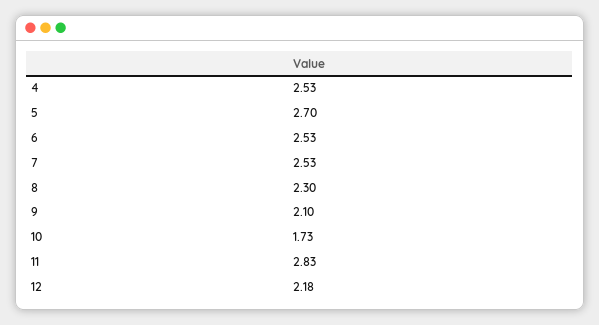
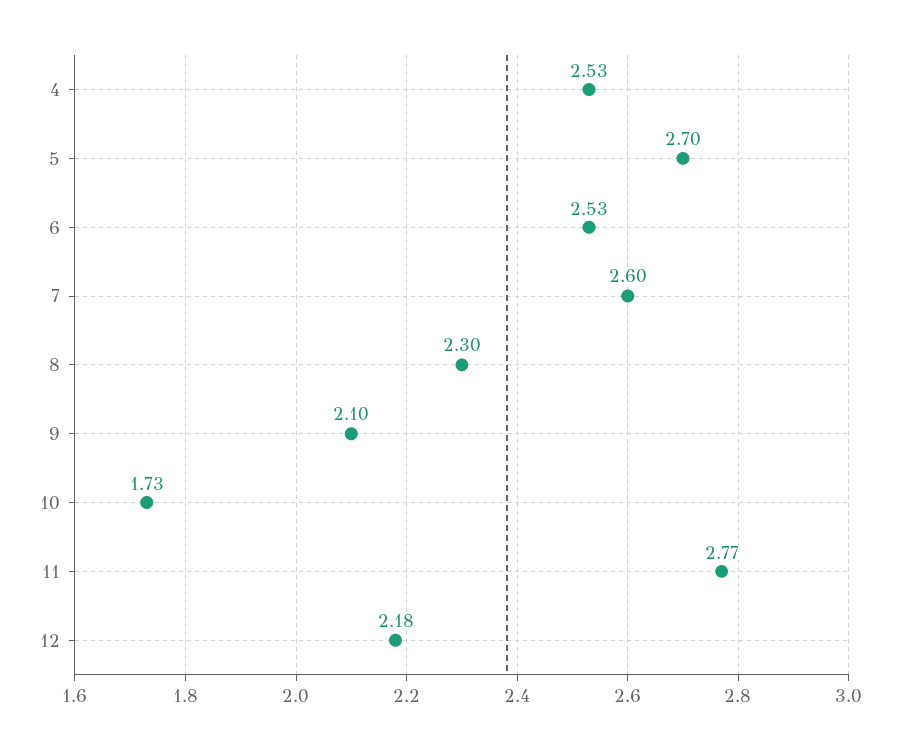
  {
    "4": 2.53,
    "5": 2.7,
    "6": 2.53,
-   "7": 2.53,
+   "7": 2.6,
    "8": 2.3,
    "9": 2.1,
    "10": 1.73,
-   "11": 2.83,
+   "11": 2.77,
    "12": 2.18
  }

